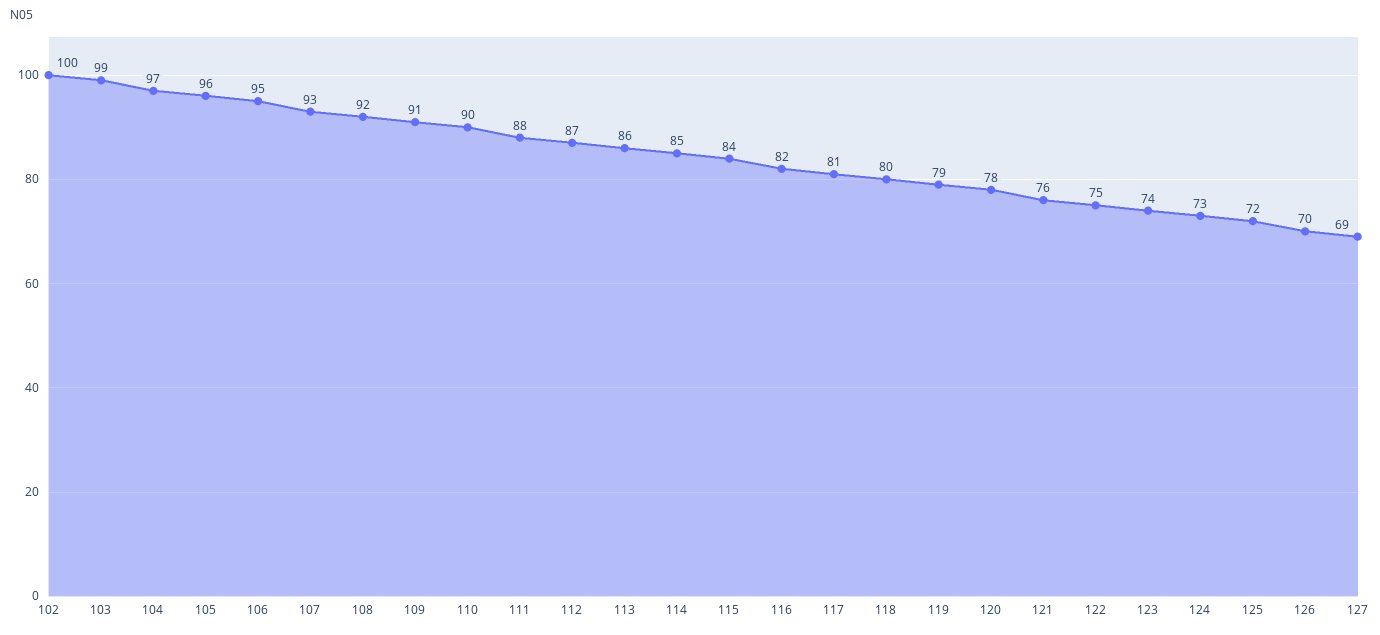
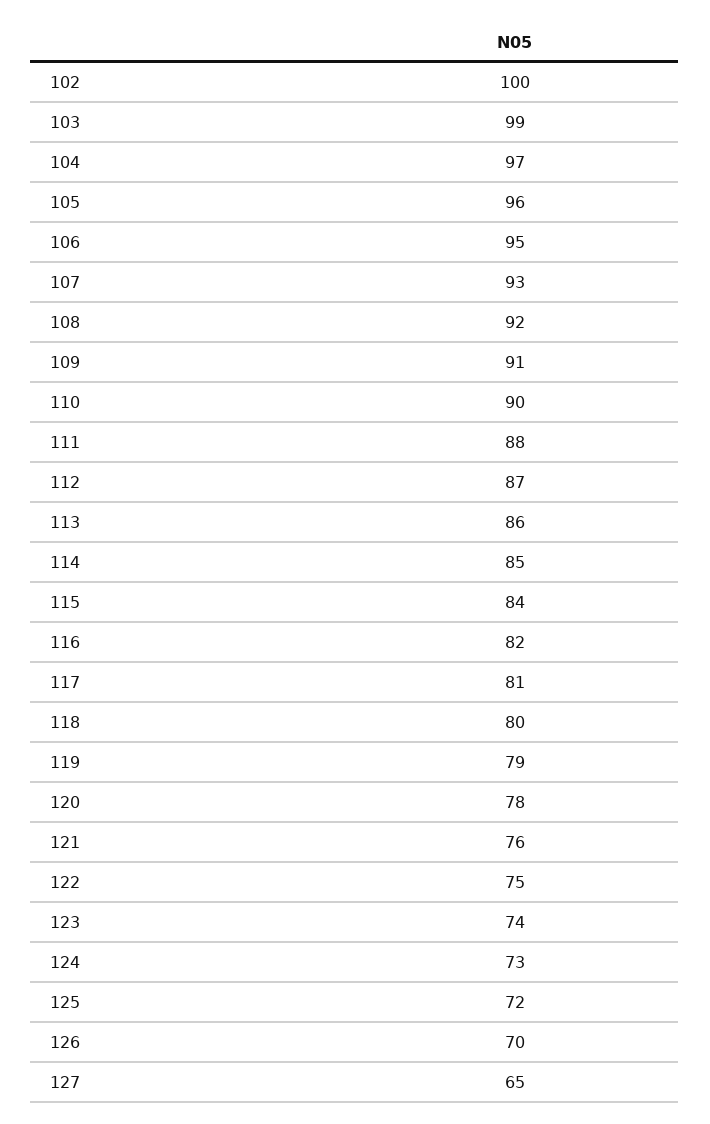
  {
    "102": 100,
    "103": 99,
    "104": 97,
    "105": 96,
    "106": 95,
    "107": 93,
    "108": 92,
    "109": 91,
    "110": 90,
    "111": 88,
    "112": 87,
    "113": 86,
    "114": 85,
    "115": 84,
    "116": 82,
    "117": 81,
    "118": 80,
    "119": 79,
    "120": 78,
    "121": 76,
    "122": 75,
    "123": 74,
    "124": 73,
    "125": 72,
    "126": 70,
-   "127": 69
+   "127": 65
  }

